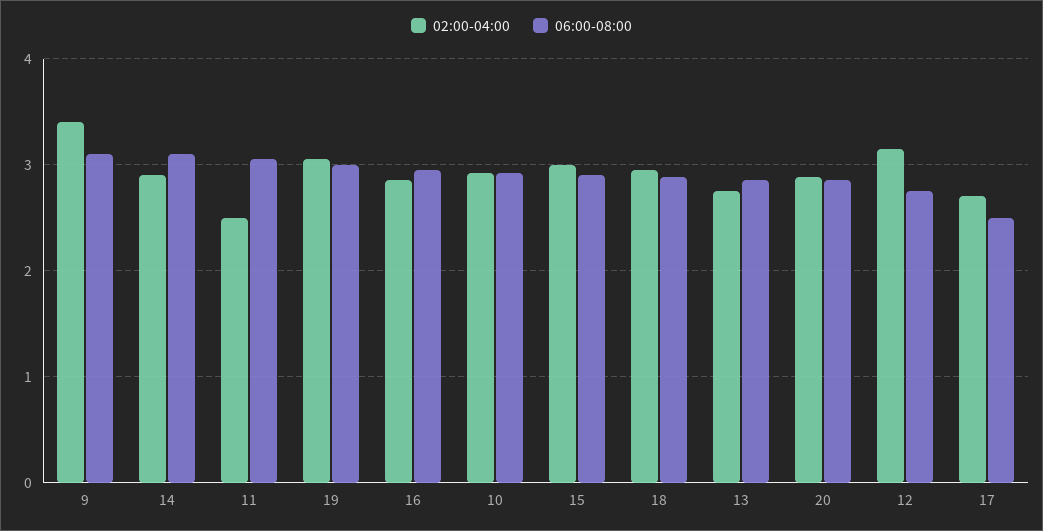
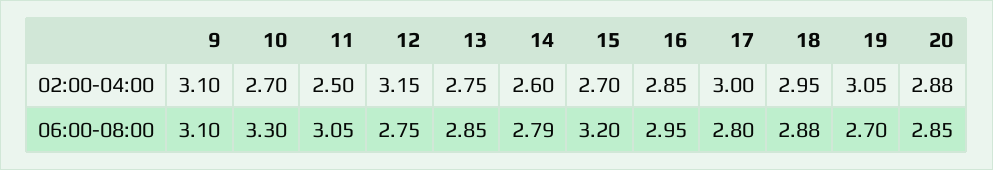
  {
    "02:00-04:00": {
-     "9": 3.4,
+     "9": 3.1,
-     "14": 2.9,
+     "14": 2.6,
      "11": 2.5,
      "19": 3.05,
      "16": 2.85,
-     "10": 2.9,
+     "10": 2.7,
-     "15": 3,
+     "15": 2.7,
      "18": 2.95,
      "13": 2.75,
      "20": 2.88,
      "12": 3.15,
-     "17": 2.7
+     "17": 3
    },
    "06:00-08:00": {
      "9": 3.1,
-     "14": 3.1,
+     "14": 2.79,
      "11": 3.05,
-     "19": 3,
+     "19": 2.7,
      "16": 2.95,
-     "10": 2.9,
+     "10": 3.3,
-     "15": 2.9,
+     "15": 3.2,
      "18": 2.88,
      "13": 2.85,
      "20": 2.85,
      "12": 2.75,
-     "17": 2.5
+     "17": 2.8
    }
  }

